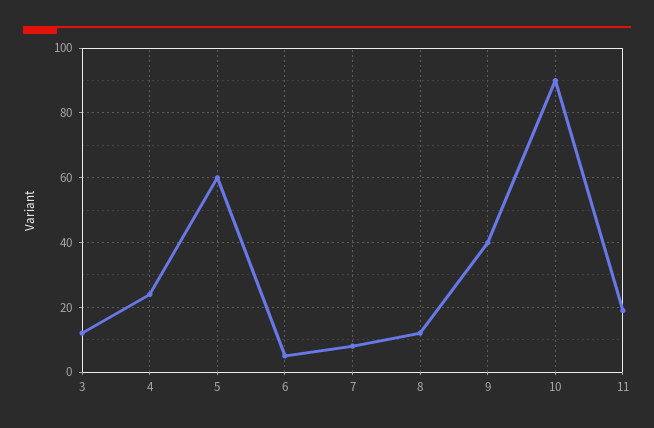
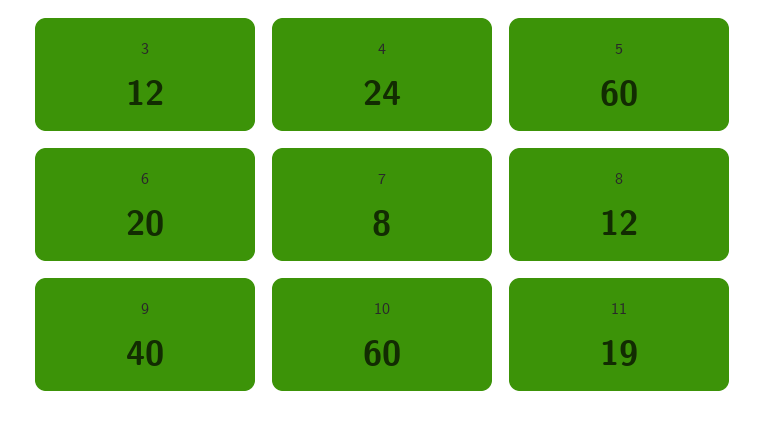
  {
    "3": 12,
    "4": 24,
    "5": 60,
-   "6": 5,
+   "6": 20,
    "7": 8,
    "8": 12,
    "9": 40,
-   "10": 90,
+   "10": 60,
    "11": 19
  }

